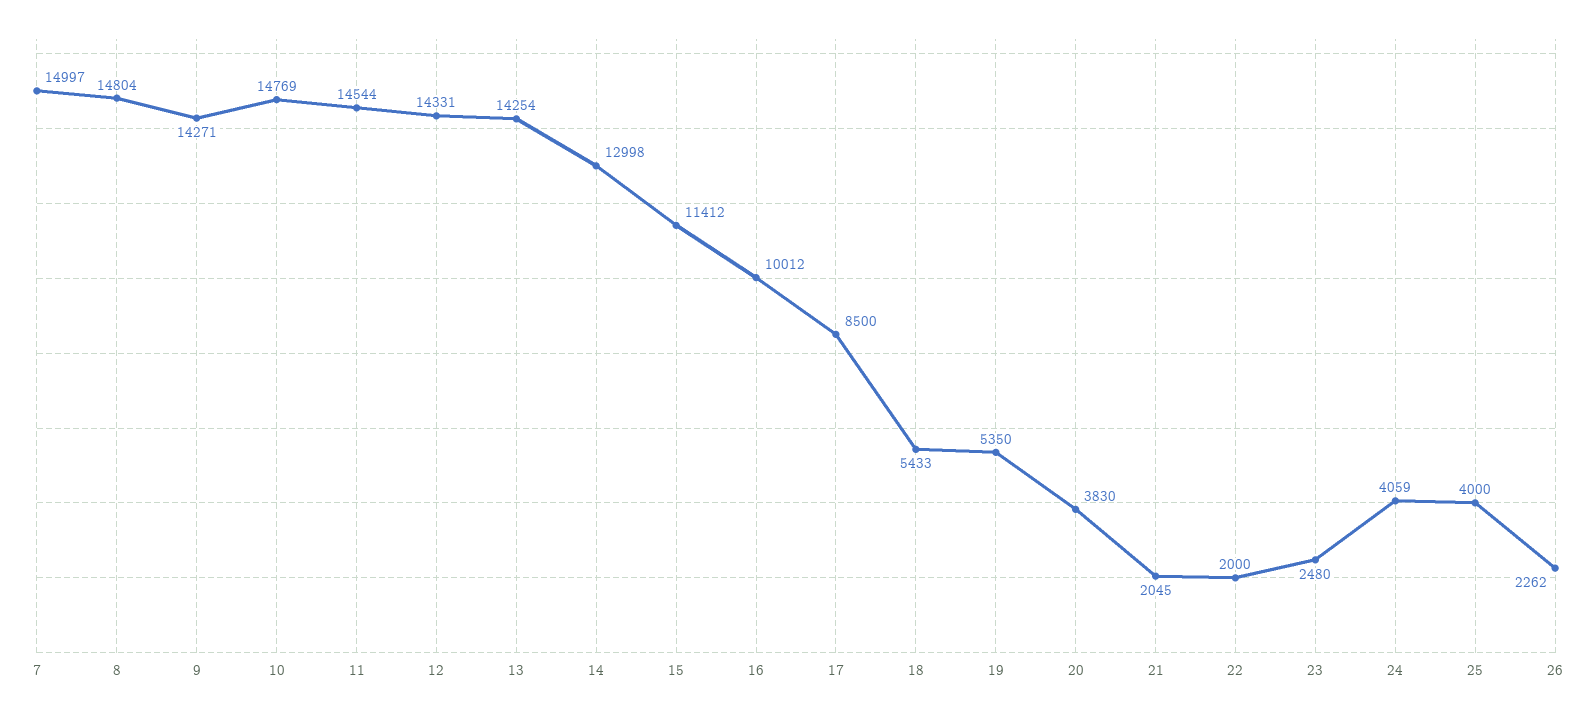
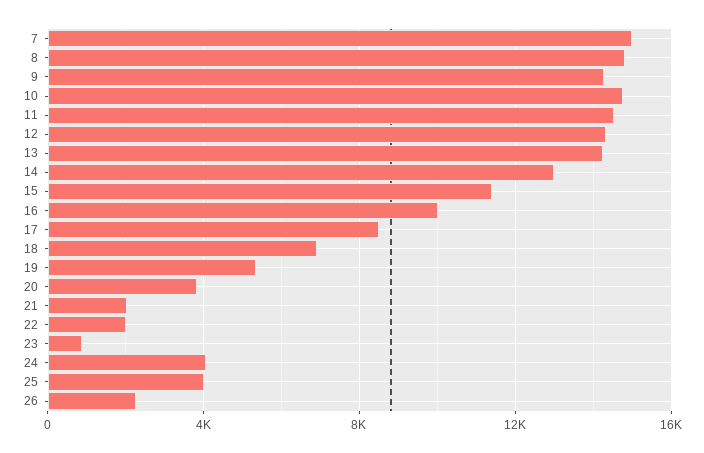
  {
    "7": 14997,
    "8": 14804,
    "9": 14271,
    "10": 14769,
    "11": 14544,
    "12": 14331,
    "13": 14254,
    "14": 12998,
    "15": 11412,
    "16": 10012,
    "17": 8500,
-   "18": 5433,
+   "18": 7000,
    "19": 5350,
    "20": 3830,
    "21": 2045,
    "22": 2000,
-   "23": 2480,
+   "23": 1000,
    "24": 4059,
    "25": 4000,
    "26": 2262
  }

